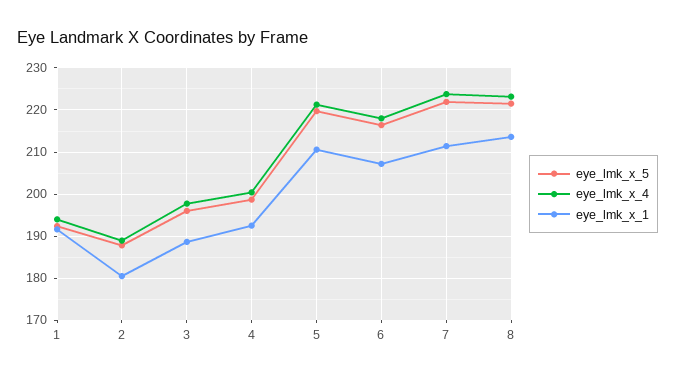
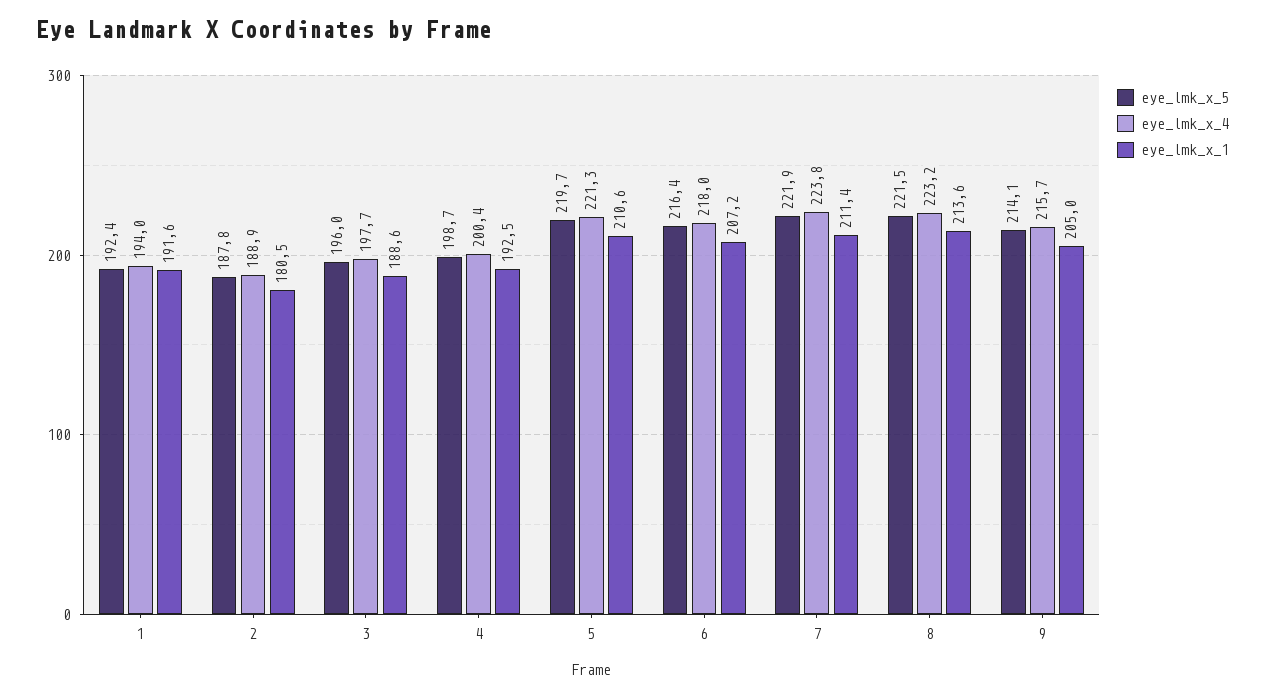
  {
    "eye_lmk_x_5": {
      "1": 192.4,
      "2": 187.8,
      "3": 196,
      "4": 198.7,
      "5": 219.7,
      "6": 216.4,
      "7": 221.9,
-     "8": 221.5
+     "8": 221.5,
+     "9": 214.1
    },
    "eye_lmk_x_4": {
      "1": 194,
      "2": 188.9,
      "3": 197.7,
      "4": 200.4,
      "5": 221.3,
      "6": 218,
      "7": 223.8,
-     "8": 223.2
+     "8": 223.2,
+     "9": 215.7
    },
    "eye_lmk_x_1": {
      "1": 191.6,
      "2": 180.5,
      "3": 188.6,
      "4": 192.5,
      "5": 210.6,
      "6": 207.2,
      "7": 211.4,
-     "8": 213.6
+     "8": 213.6,
+     "9": 205
    }
  }

